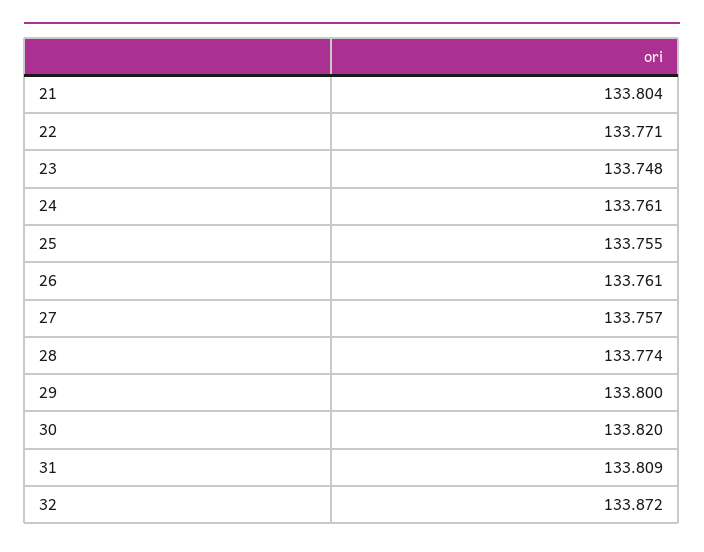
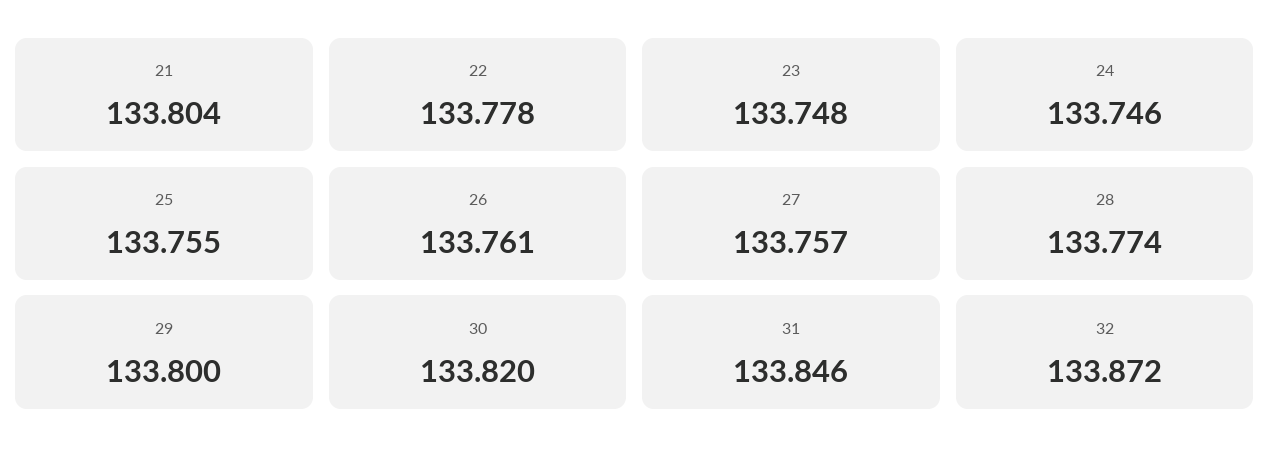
  {
    "21": 133.804,
-   "22": 133.771,
+   "22": 133.778,
    "23": 133.748,
-   "24": 133.761,
+   "24": 133.746,
    "25": 133.755,
    "26": 133.761,
    "27": 133.757,
    "28": 133.774,
    "29": 133.8,
    "30": 133.82,
-   "31": 133.809,
+   "31": 133.846,
    "32": 133.872
  }

